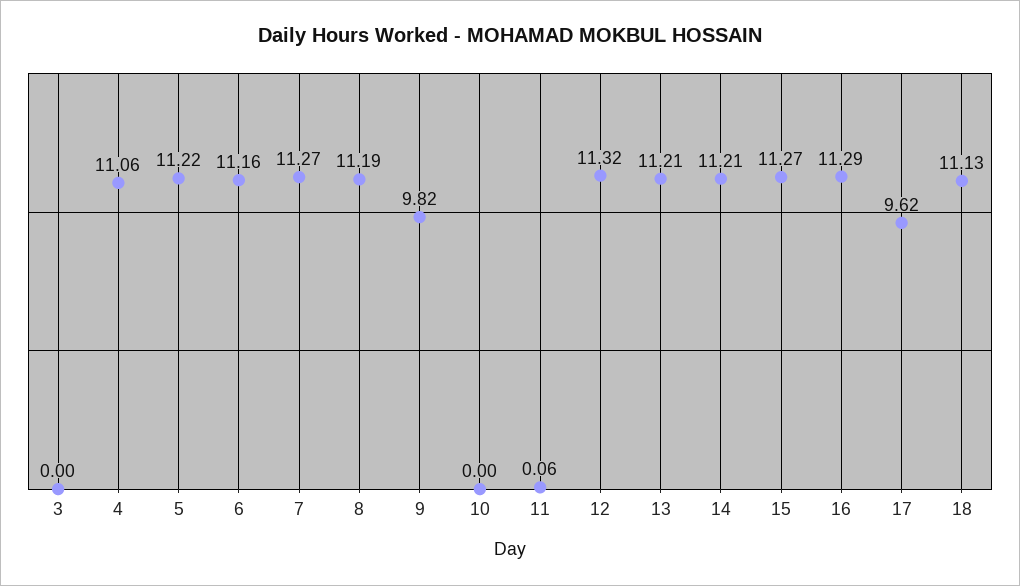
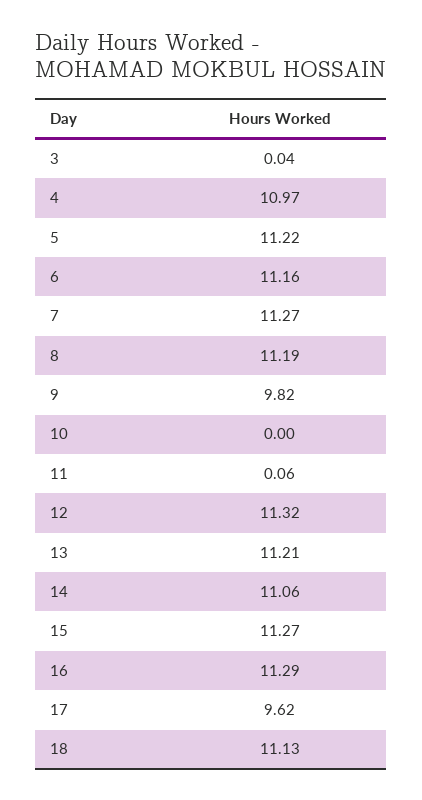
  {
-   "3": 0,
+   "3": 0.04,
-   "4": 11.06,
+   "4": 10.97,
    "5": 11.22,
    "6": 11.16,
    "7": 11.27,
    "8": 11.19,
    "9": 9.82,
    "10": 0,
    "11": 0.06,
    "12": 11.32,
    "13": 11.21,
-   "14": 11.21,
+   "14": 11.06,
    "15": 11.27,
    "16": 11.29,
    "17": 9.62,
    "18": 11.13
  }

